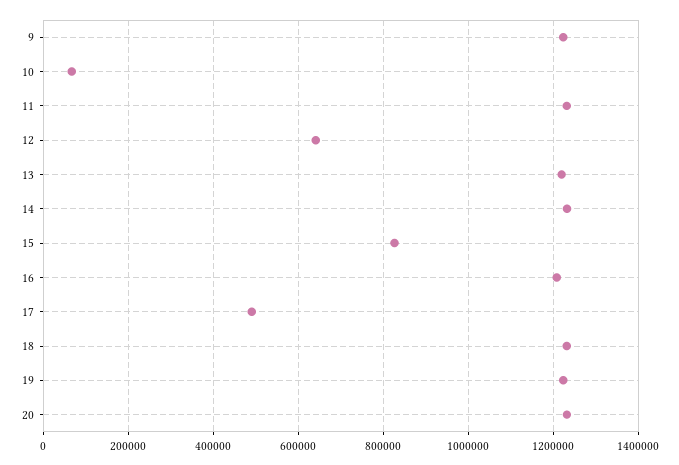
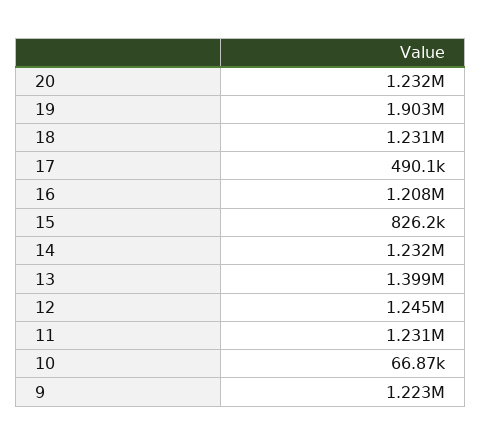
  {
    "9": 1223000,
    "10": 66870,
    "11": 1231000,
-   "12": 640000,
+   "12": 1245000,
-   "13": 1220000,
+   "13": 1399000,
    "14": 1232000,
    "15": 826200,
    "16": 1208000,
    "17": 490100,
    "18": 1231000,
-   "19": 1220000,
+   "19": 1903000,
    "20": 1232000
  }

